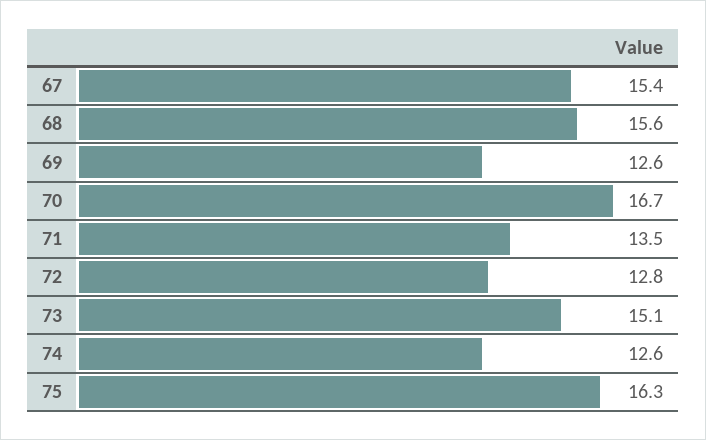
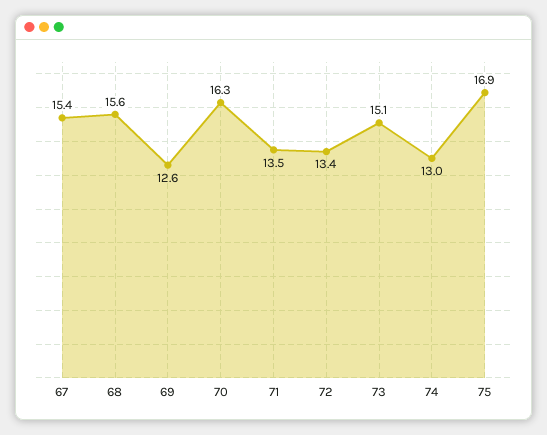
  {
    "67": 15.4,
    "68": 15.6,
    "69": 12.6,
-   "70": 16.7,
+   "70": 16.3,
    "71": 13.5,
-   "72": 12.8,
+   "72": 13.4,
    "73": 15.1,
-   "74": 12.6,
+   "74": 13,
-   "75": 16.3
+   "75": 16.9
  }

